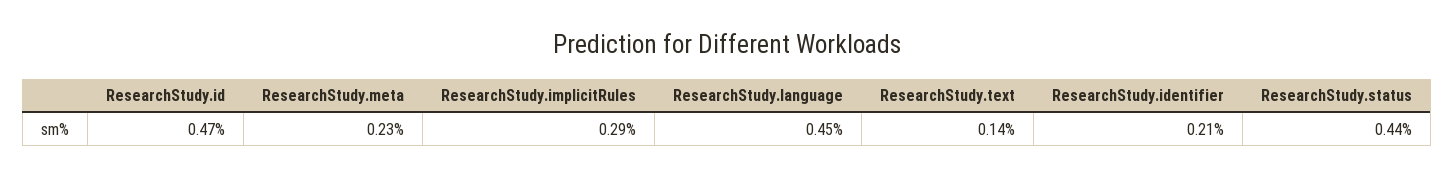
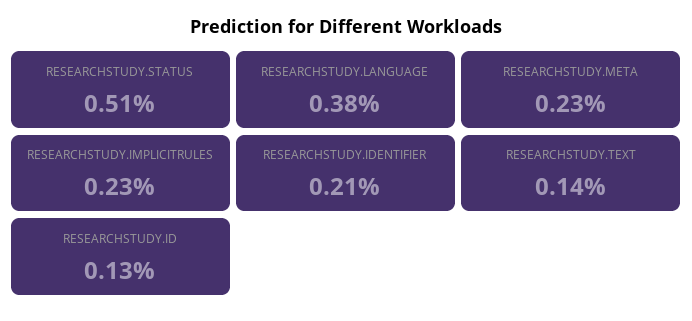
  {
-   "ResearchStudy.id": 0.47,
+   "ResearchStudy.id": 0.13,
    "ResearchStudy.meta": 0.23,
-   "ResearchStudy.implicitRules": 0.29,
+   "ResearchStudy.implicitRules": 0.23,
-   "ResearchStudy.language": 0.45,
+   "ResearchStudy.language": 0.38,
    "ResearchStudy.text": 0.14,
    "ResearchStudy.identifier": 0.21,
-   "ResearchStudy.status": 0.44
+   "ResearchStudy.status": 0.51
  }

